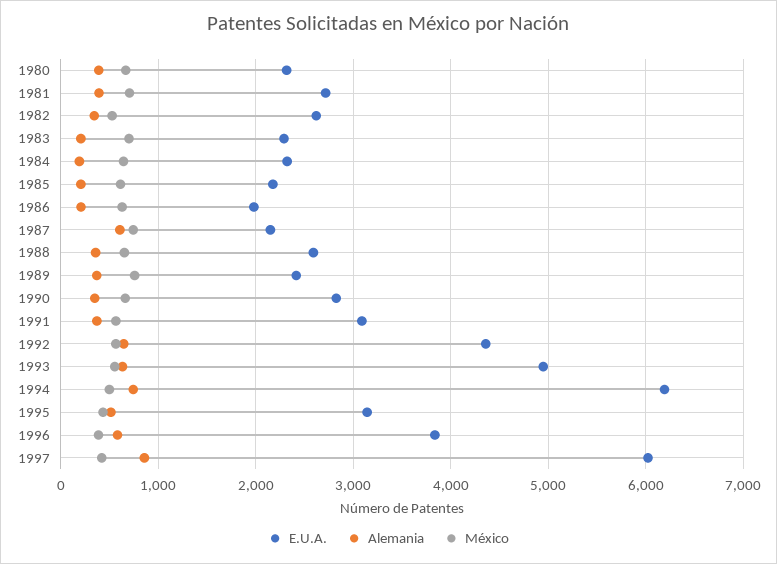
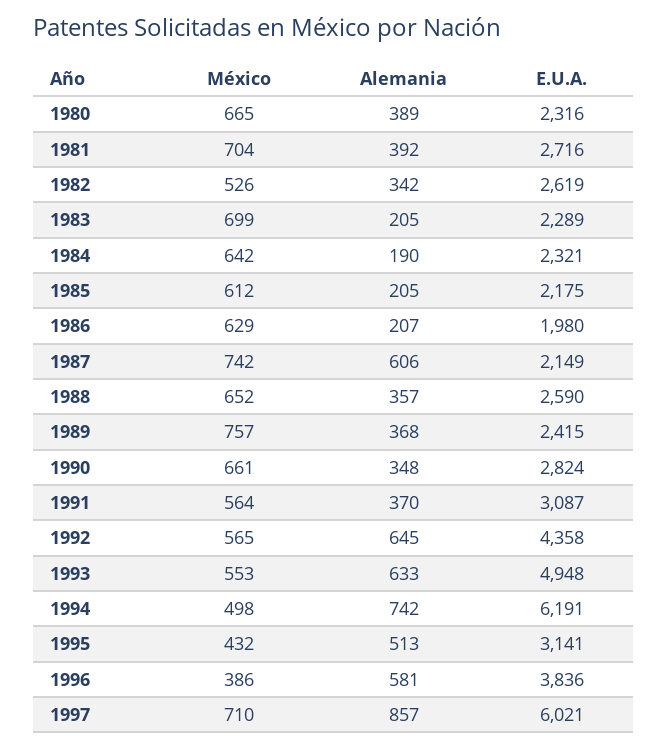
  {
    "E.U.A.": {
      "1980": 2316,
      "1981": 2716,
      "1982": 2619,
      "1983": 2289,
      "1984": 2321,
      "1985": 2175,
      "1986": 1980,
      "1987": 2149,
      "1988": 2590,
      "1989": 2415,
      "1990": 2824,
      "1991": 3087,
      "1992": 4358,
      "1993": 4948,
      "1994": 6191,
      "1995": 3141,
      "1996": 3836,
      "1997": 6021
    },
    "Alemania": {
      "1980": 389,
      "1981": 392,
      "1982": 342,
      "1983": 205,
      "1984": 190,
      "1985": 205,
      "1986": 207,
      "1987": 606,
      "1988": 357,
      "1989": 368,
      "1990": 348,
      "1991": 370,
      "1992": 645,
      "1993": 633,
      "1994": 742,
      "1995": 513,
      "1996": 581,
      "1997": 857
    },
    "México": {
      "1980": 665,
      "1981": 704,
      "1982": 526,
      "1983": 699,
      "1984": 642,
      "1985": 612,
      "1986": 629,
      "1987": 742,
      "1988": 652,
      "1989": 757,
      "1990": 661,
      "1991": 564,
      "1992": 565,
      "1993": 553,
      "1994": 498,
      "1995": 432,
      "1996": 386,
-     "1997": 400
+     "1997": 710
    }
  }

